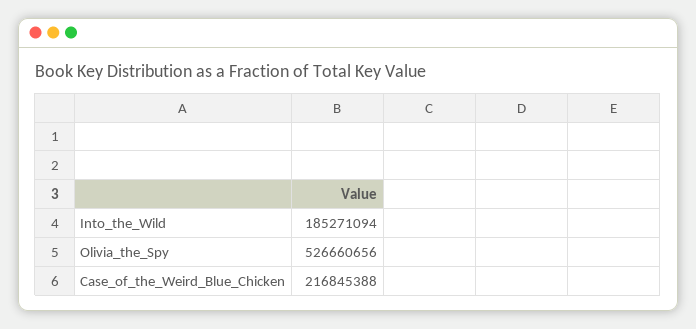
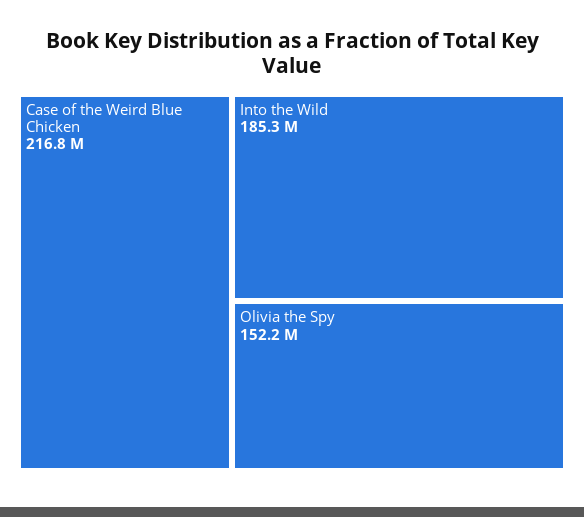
  {
    "Into_the_Wild": 185271094,
-   "Olivia_the_Spy": 526660656,
+   "Olivia_the_Spy": 152200000,
    "Case_of_the_Weird_Blue_Chicken": 216845388
  }

